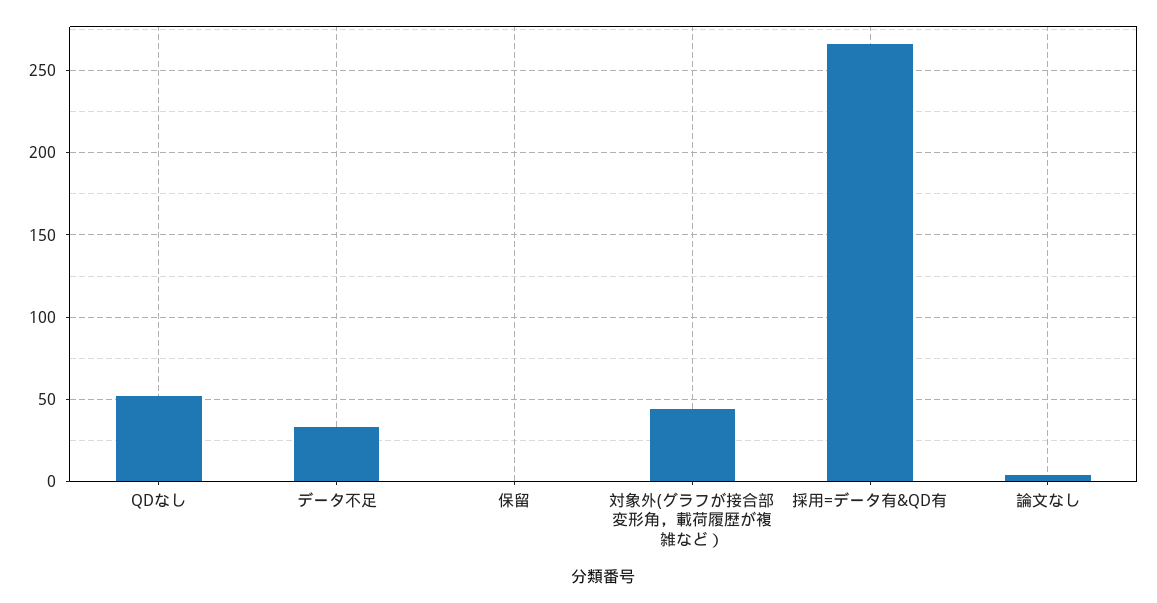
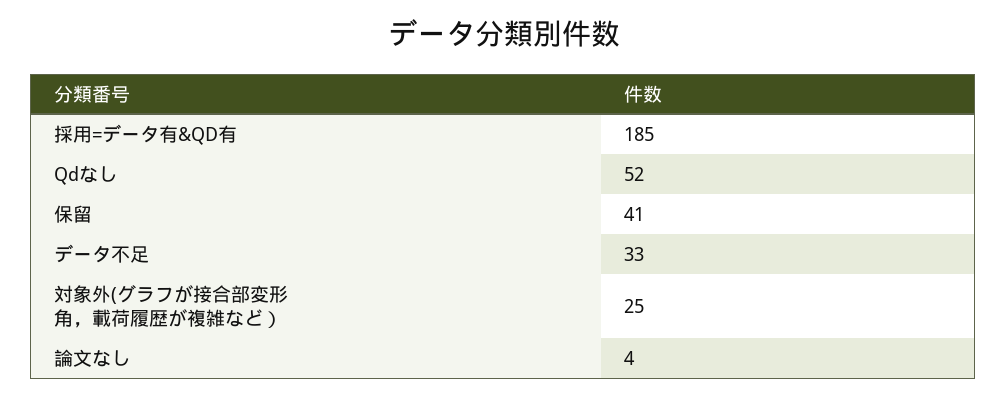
  {
    "QDなし": 52,
    "データ不足": 33,
-   "保留": 0,
+   "保留": 41,
-   "対象外(グラフが接合部変形角，載荷履歴が複雑など）": 45,
+   "対象外(グラフが接合部変形角，載荷履歴が複雑など）": 25,
-   "採用=データ有&QD有": 265,
+   "採用=データ有&QD有": 185,
    "論文なし": 4
  }

